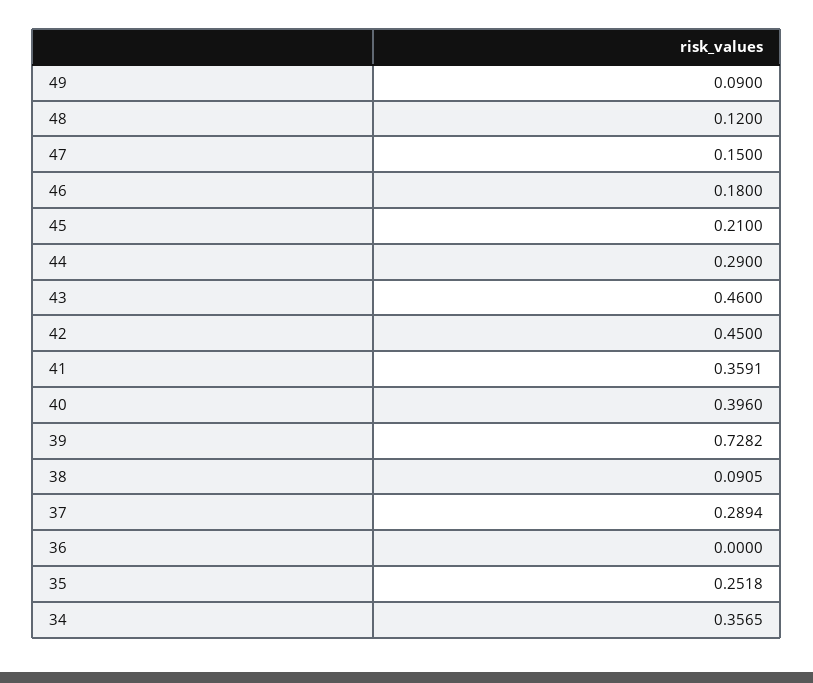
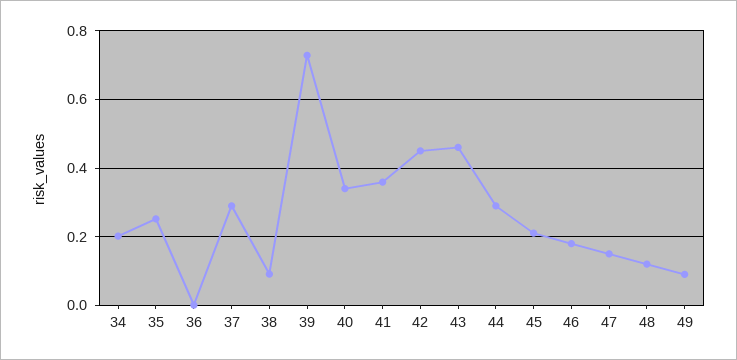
  {
    "49": 0.09,
    "48": 0.12,
    "47": 0.15,
    "46": 0.18,
    "45": 0.21,
    "44": 0.29,
    "43": 0.46,
    "42": 0.45,
    "41": 0.3591,
-   "40": 0.396,
+   "40": 0.34,
    "39": 0.7282,
    "38": 0.0905,
    "37": 0.2894,
    "36": 0,
    "35": 0.2518,
-   "34": 0.3565
+   "34": 0.2
  }

